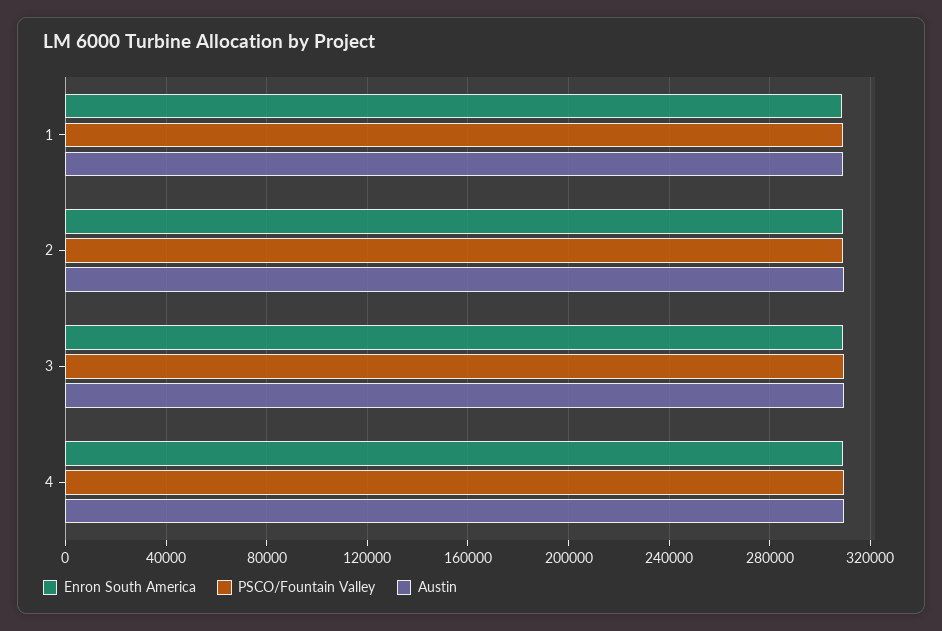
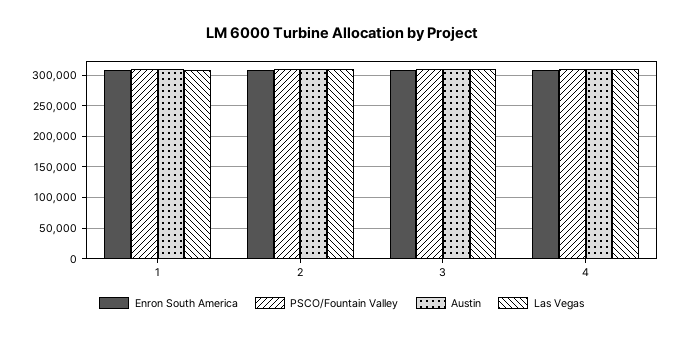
  {
    "Enron South America": {
      "1": 310000,
      "2": 310000,
      "3": 310000,
      "4": 310000
    },
    "PSCO/Fountain Valley": {
      "1": 310000,
      "2": 310000,
      "3": 310000,
      "4": 310000
    },
    "Austin": {
      "1": 310000,
      "2": 310000,
      "3": 310000,
      "4": 310000
-   }
+   },
+   "Las Vegas": {
+     "1": 310000,
+     "2": 310000,
+     "3": 310000,
+     "4": 310000
+   }
  }

